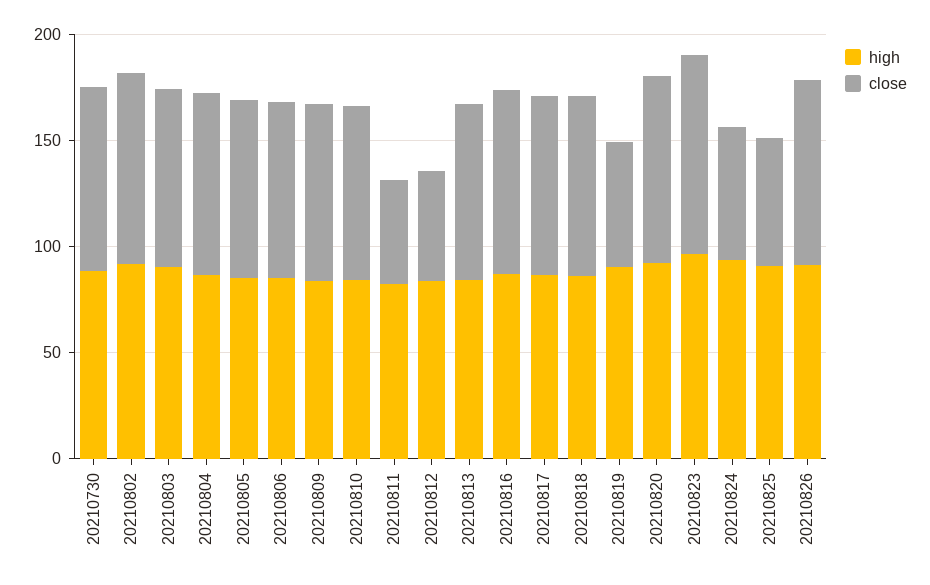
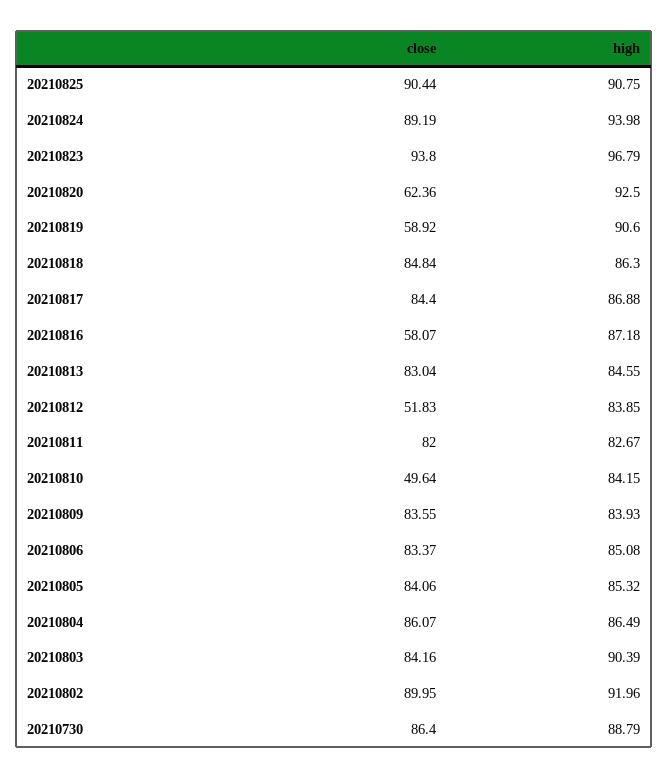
  {
    "high": {
      "20210730": 88.79,
      "20210802": 91.96,
      "20210803": 90.39,
      "20210804": 86.49,
      "20210805": 85.32,
      "20210806": 85.08,
      "20210809": 83.93,
      "20210810": 84.15,
      "20210811": 82.67,
      "20210812": 83.85,
      "20210813": 84.55,
      "20210816": 87.18,
      "20210817": 86.88,
      "20210818": 86.3,
      "20210819": 90.6,
      "20210820": 92.5,
      "20210823": 96.79,
      "20210824": 93.98,
-     "20210825": 90.75,
+     "20210825": 90.75
-     "20210826": 90
    },
    "close": {
      "20210730": 86.4,
      "20210802": 89.95,
      "20210803": 84.16,
      "20210804": 86.07,
      "20210805": 84.06,
      "20210806": 83.37,
      "20210809": 83.55,
-     "20210810": 80,
+     "20210810": 49.64,
-     "20210811": 50,
+     "20210811": 82,
      "20210812": 51.83,
      "20210813": 83.04,
-     "20210816": 90,
+     "20210816": 58.07,
      "20210817": 84.4,
      "20210818": 84.84,
      "20210819": 58.92,
-     "20210820": 90,
+     "20210820": 62.36,
      "20210823": 93.8,
-     "20210824": 60,
+     "20210824": 89.19,
-     "20210825": 60,
+     "20210825": 90.44
-     "20210826": 90
    }
  }

